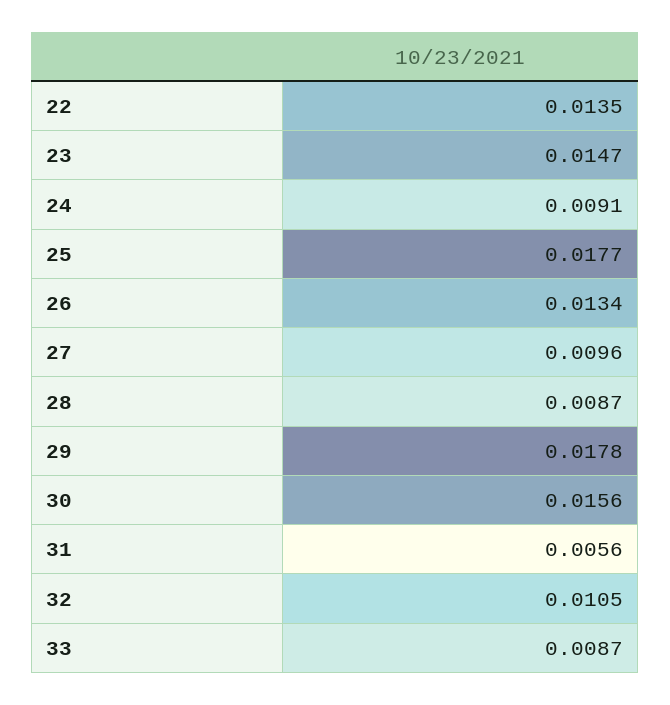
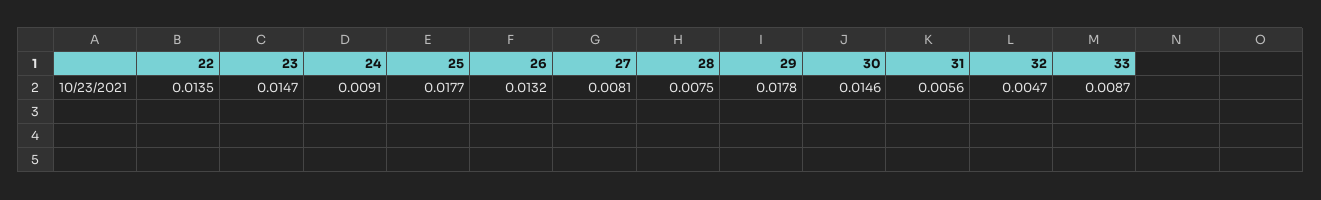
  {
    "22": 0.0135,
    "23": 0.0147,
    "24": 0.0091,
    "25": 0.0177,
-   "26": 0.0134,
+   "26": 0.0132,
-   "27": 0.0096,
+   "27": 0.0081,
-   "28": 0.0087,
+   "28": 0.0075,
    "29": 0.0178,
-   "30": 0.0156,
+   "30": 0.0146,
    "31": 0.0056,
-   "32": 0.0105,
+   "32": 0.0047,
    "33": 0.0087
  }

